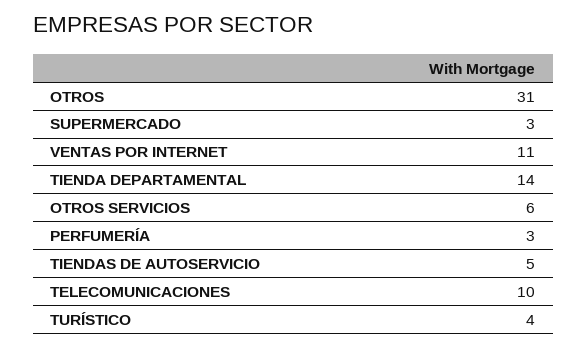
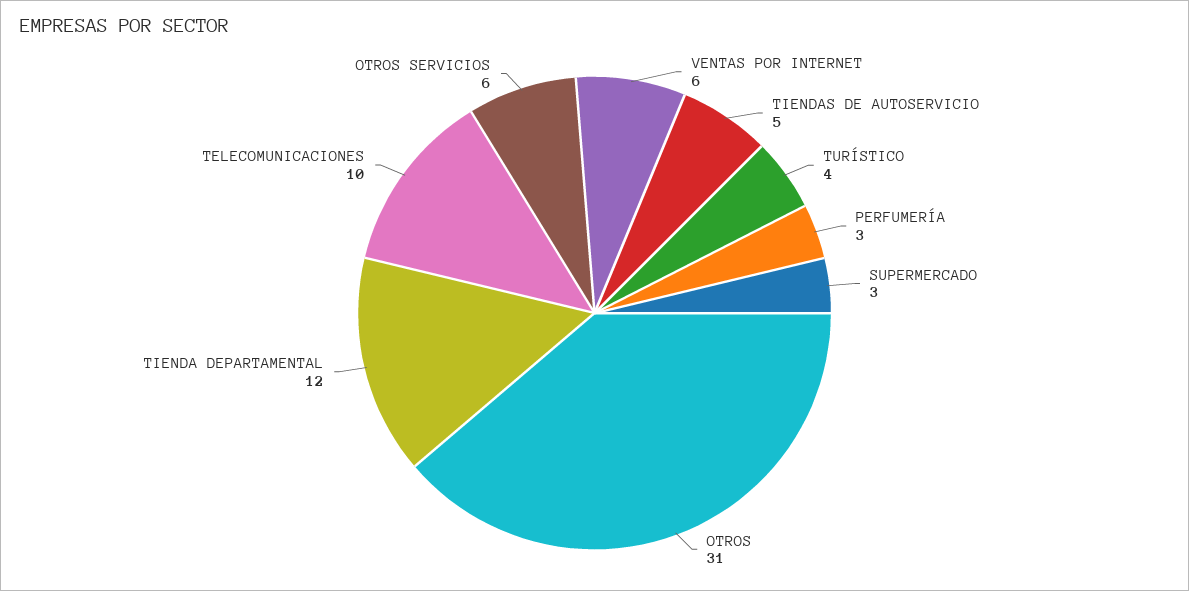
  {
    "OTROS": 31,
    "SUPERMERCADO": 3,
-   "VENTAS POR INTERNET": 11,
+   "VENTAS POR INTERNET": 6,
-   "TIENDA DEPARTAMENTAL": 14,
+   "TIENDA DEPARTAMENTAL": 12,
    "OTROS SERVICIOS": 6,
    "PERFUMERÍA": 3,
    "TIENDAS DE AUTOSERVICIO": 5,
    "TELECOMUNICACIONES": 10,
    "TURÍSTICO": 4
  }

